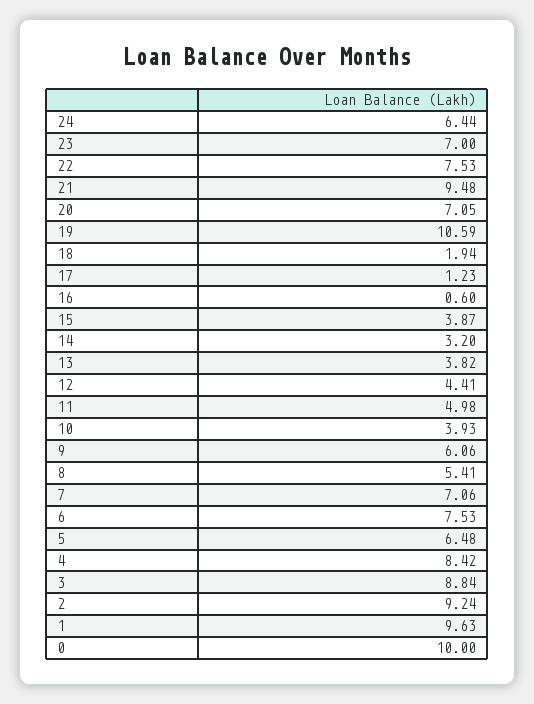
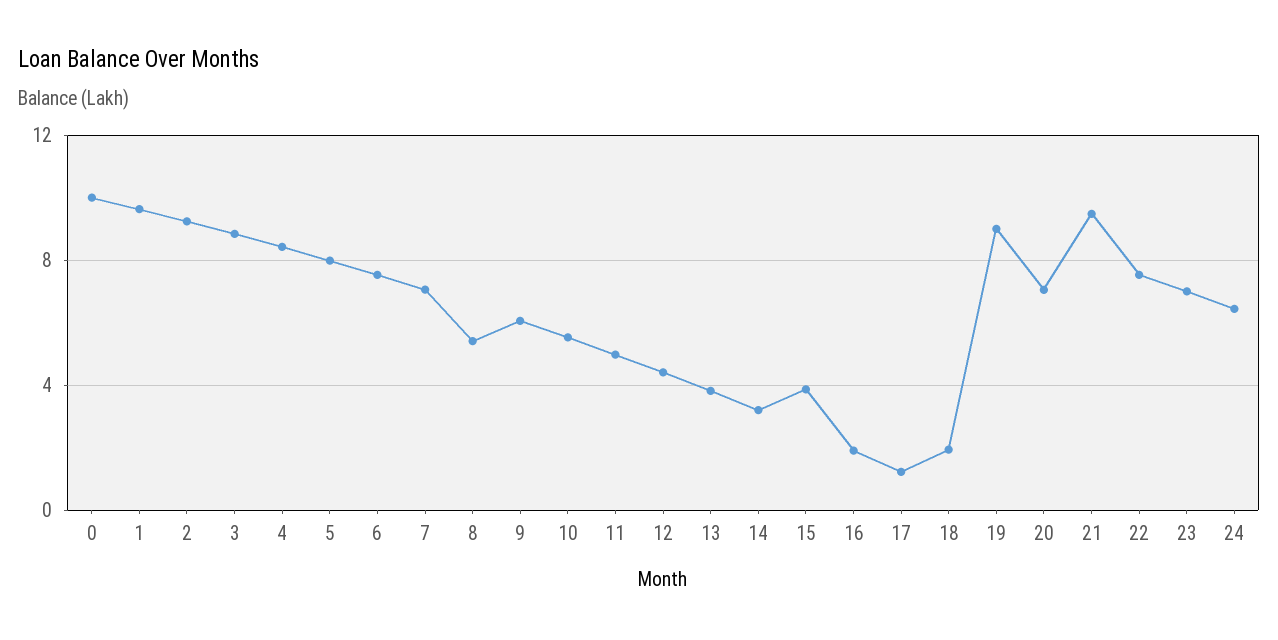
  {
    "24": 6.44,
    "23": 7,
    "22": 7.53,
    "21": 9.48,
    "20": 7.05,
-   "19": 10.59,
+   "19": 9,
    "18": 1.94,
    "17": 1.23,
-   "16": 0.6,
+   "16": 2,
    "15": 3.87,
    "14": 3.2,
    "13": 3.82,
    "12": 4.41,
    "11": 4.98,
-   "10": 3.93,
+   "10": 5.5,
    "9": 6.06,
    "8": 5.41,
    "7": 7.06,
    "6": 7.53,
-   "5": 6.48,
+   "5": 8,
    "4": 8.42,
    "3": 8.84,
    "2": 9.24,
    "1": 9.63,
    "0": 10
  }

